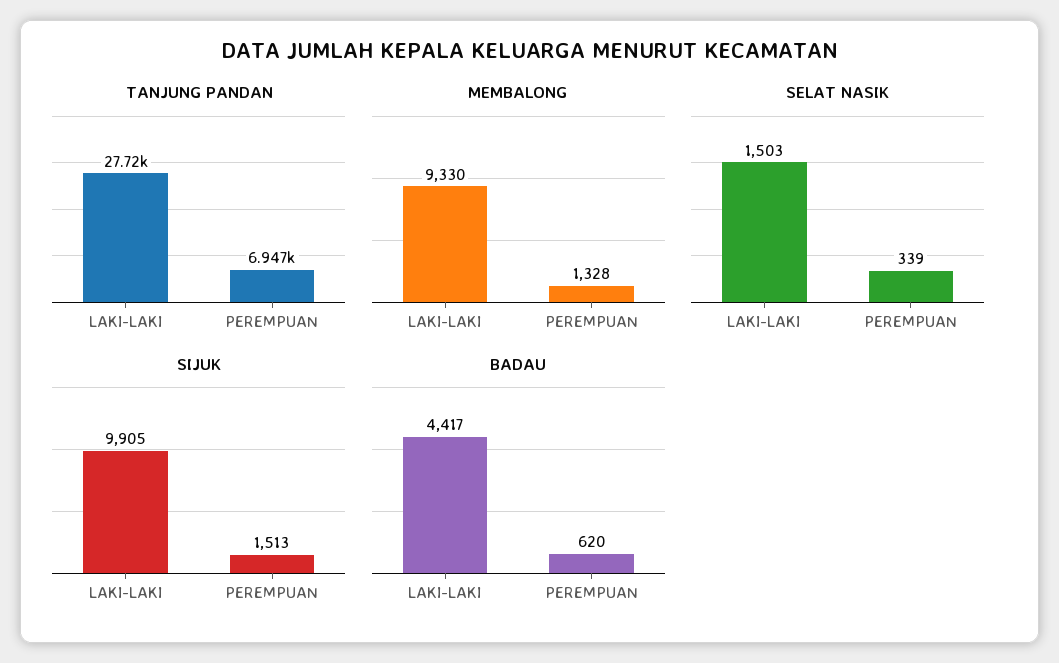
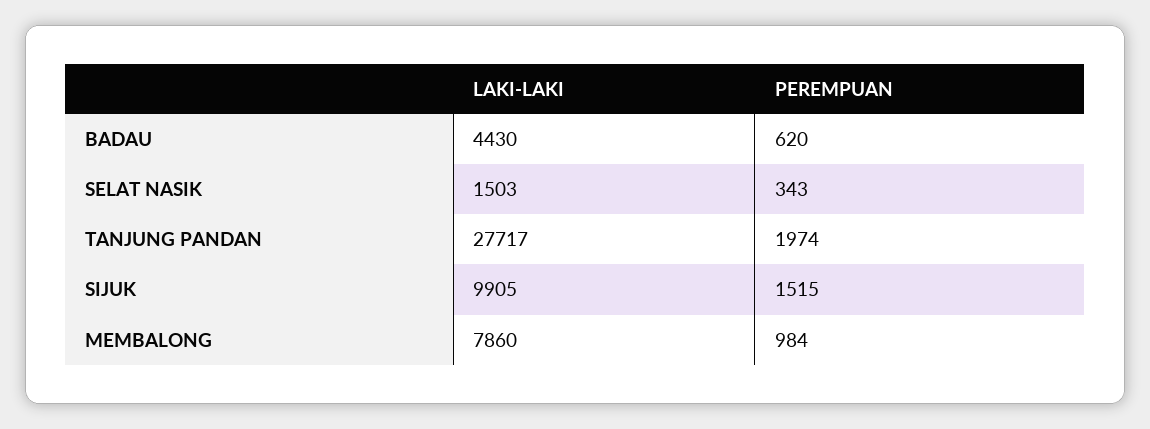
  {
    "TANJUNG PANDAN": {
      "LAKI-LAKI": 27717,
-     "PEREMPUAN": 6947
+     "PEREMPUAN": 1974
    },
    "MEMBALONG": {
-     "LAKI-LAKI": 9330,
+     "LAKI-LAKI": 7860,
-     "PEREMPUAN": 1328
+     "PEREMPUAN": 984
    },
    "SELAT NASIK": {
      "LAKI-LAKI": 1503,
-     "PEREMPUAN": 339
+     "PEREMPUAN": 343
    },
    "SIJUK": {
      "LAKI-LAKI": 9905,
-     "PEREMPUAN": 1513
+     "PEREMPUAN": 1515
    },
    "BADAU": {
-     "LAKI-LAKI": 4417,
+     "LAKI-LAKI": 4430,
      "PEREMPUAN": 620
    }
  }

